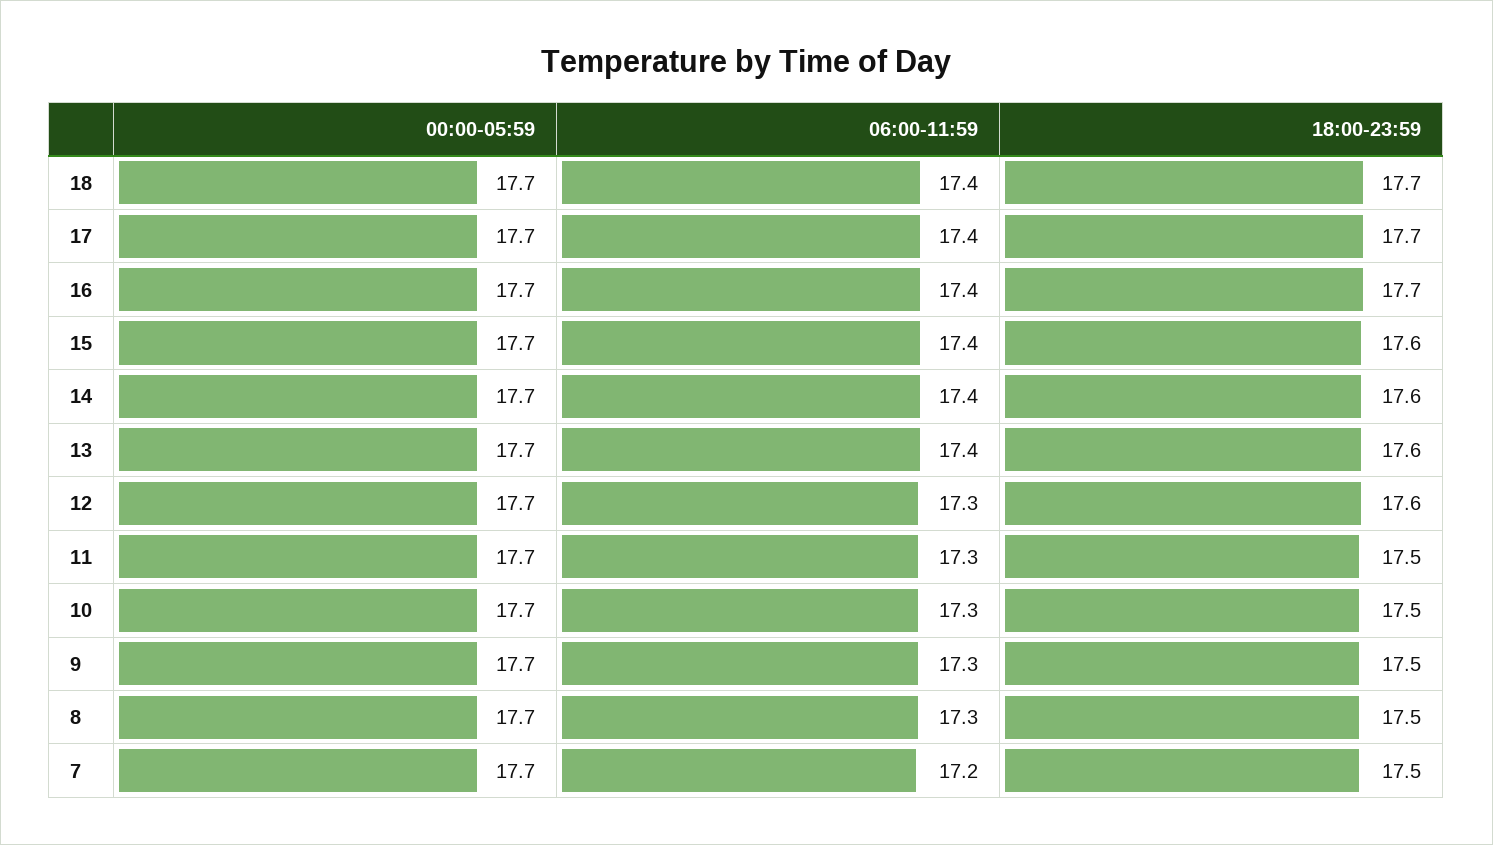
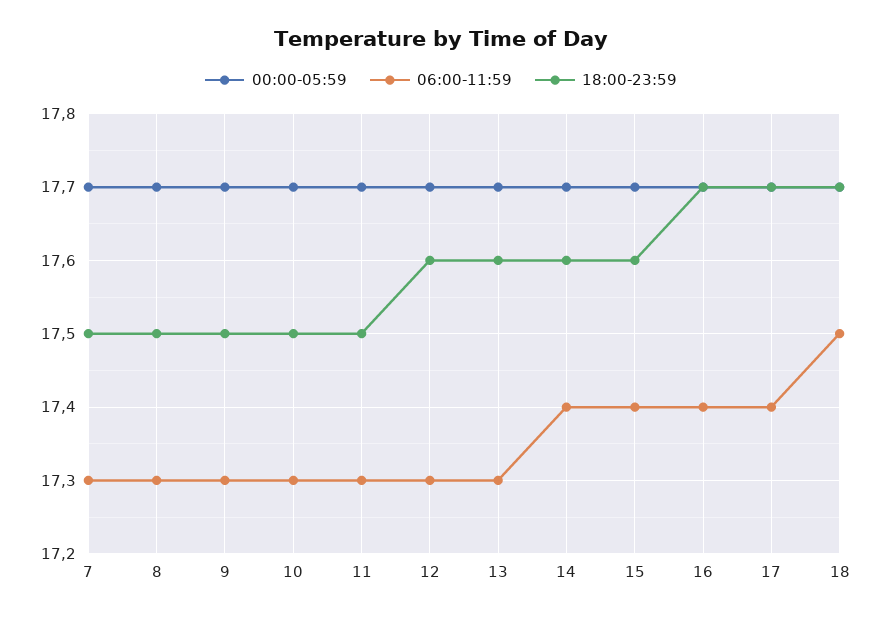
  {
    "00:00-05:59": {
      "18": 17.7,
      "17": 17.7,
      "16": 17.7,
      "15": 17.7,
      "14": 17.7,
      "13": 17.7,
      "12": 17.7,
      "11": 17.7,
      "10": 17.7,
      "9": 17.7,
      "8": 17.7,
      "7": 17.7
    },
    "06:00-11:59": {
-     "18": 17.4,
+     "18": 17.5,
      "17": 17.4,
      "16": 17.4,
      "15": 17.4,
      "14": 17.4,
-     "13": 17.4,
+     "13": 17.3,
      "12": 17.3,
      "11": 17.3,
      "10": 17.3,
      "9": 17.3,
      "8": 17.3,
-     "7": 17.2
+     "7": 17.3
    },
    "18:00-23:59": {
      "18": 17.7,
      "17": 17.7,
      "16": 17.7,
      "15": 17.6,
      "14": 17.6,
      "13": 17.6,
      "12": 17.6,
      "11": 17.5,
      "10": 17.5,
      "9": 17.5,
      "8": 17.5,
      "7": 17.5
    }
  }

